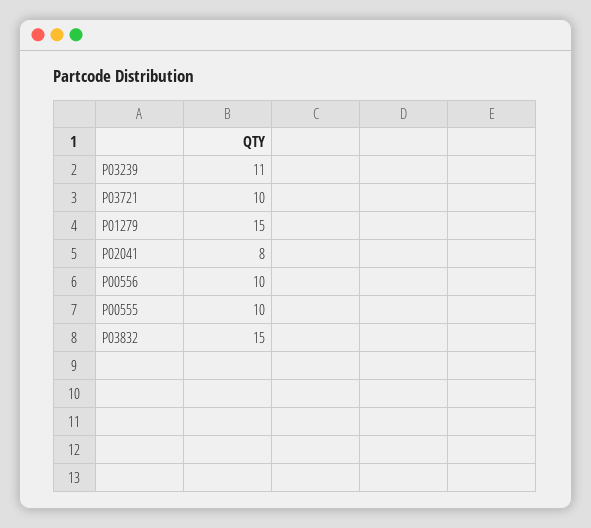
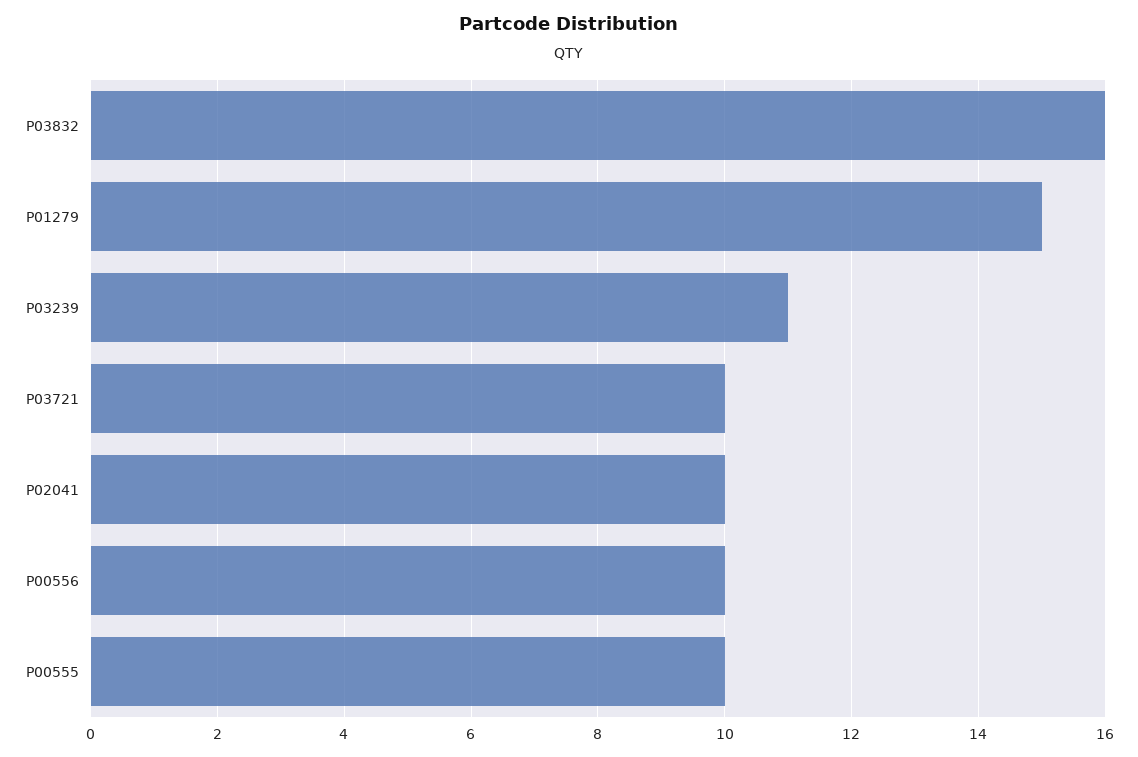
  {
    "P03239": 11,
    "P03721": 10,
    "P01279": 15,
-   "P02041": 8,
+   "P02041": 10,
    "P00556": 10,
    "P00555": 10,
-   "P03832": 15
+   "P03832": 16
  }

